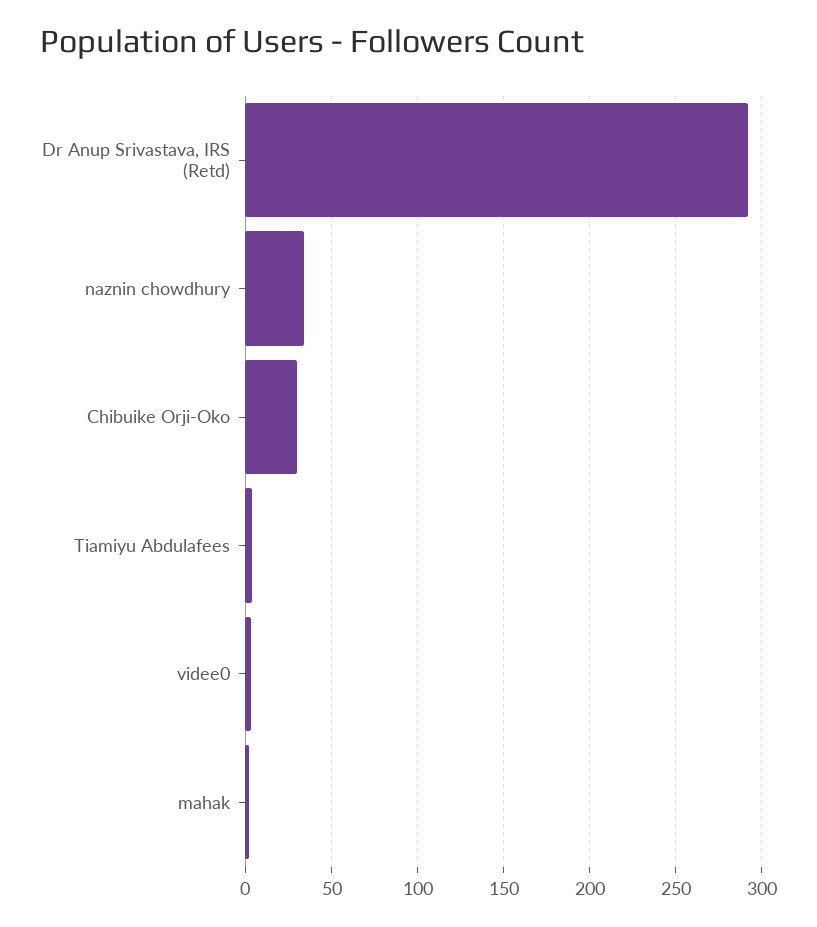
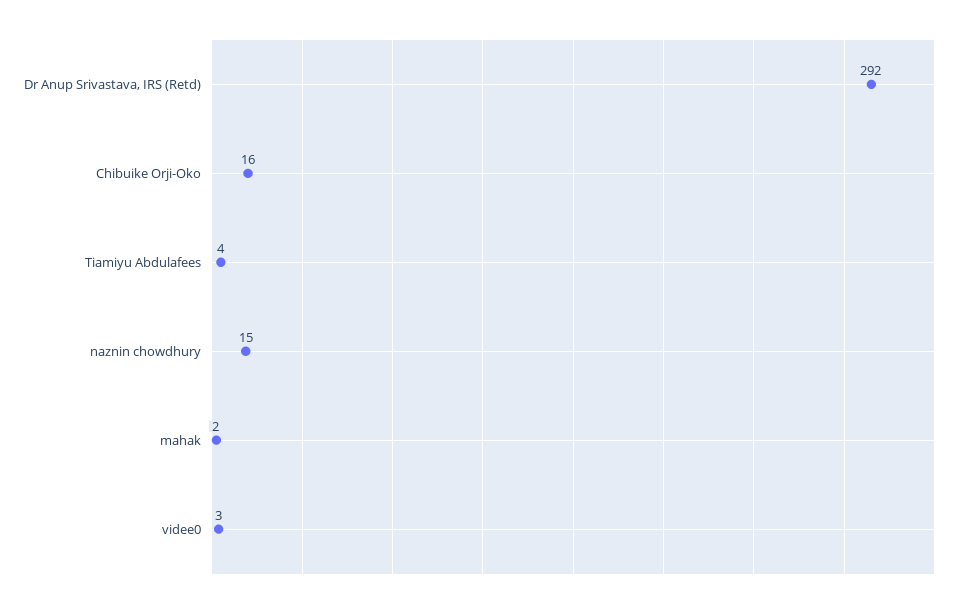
  {
    "Dr Anup Srivastava, IRS (Retd)": 292,
-   "naznin chowdhury": 35,
+   "naznin chowdhury": 15,
-   "Chibuike Orji-Oko": 30,
+   "Chibuike Orji-Oko": 16,
    "Tiamiyu Abdulafees": 4,
    "videe0": 3,
    "mahak": 2
  }

